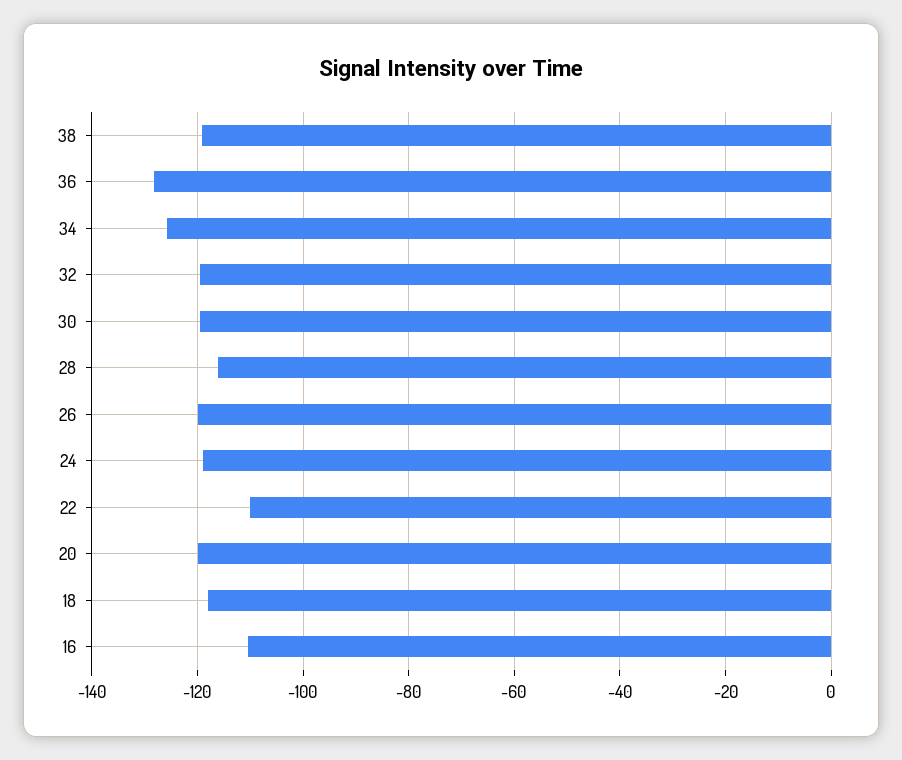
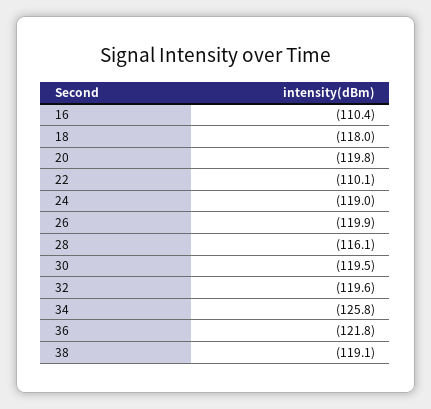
  {
    "38": -119.1,
-   "36": -128,
+   "36": -121.8,
    "34": -125.8,
    "32": -119.6,
    "30": -119.5,
    "28": -116.1,
    "26": -119.9,
    "24": -119,
    "22": -110.1,
    "20": -119.8,
    "18": -118,
    "16": -110.4
  }

